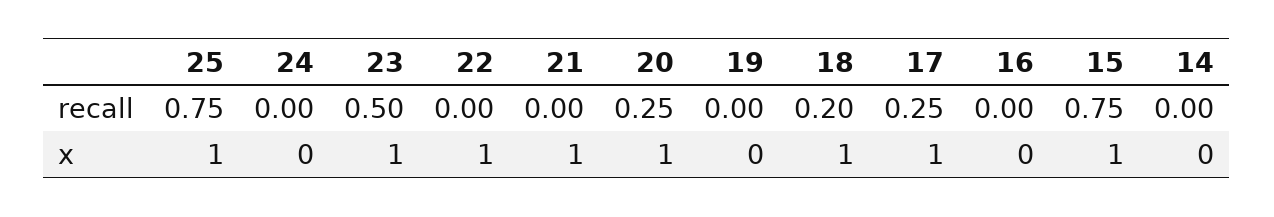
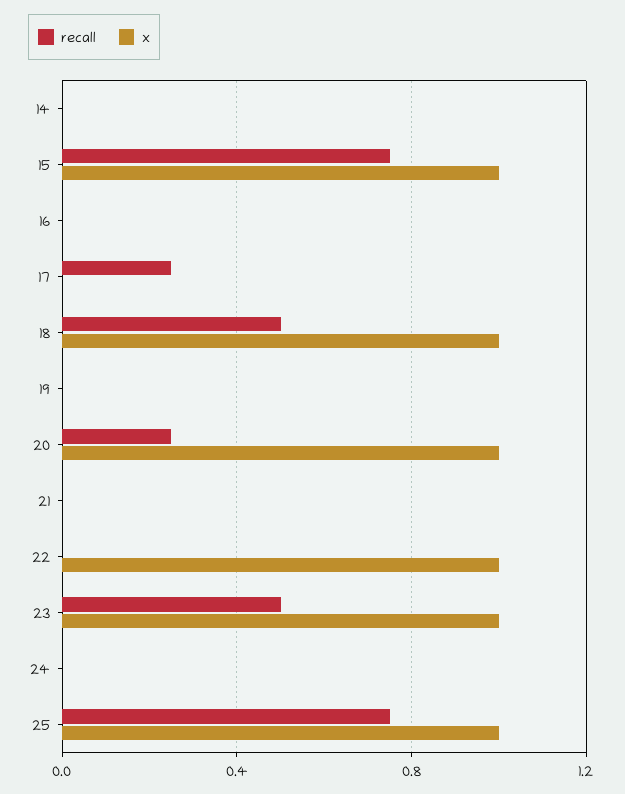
  {
    "recall": {
      "25": 0.75,
      "24": 0,
      "23": 0.5,
      "22": 0,
      "21": 0,
      "20": 0.25,
      "19": 0,
-     "18": 0.2,
+     "18": 0.5,
      "17": 0.25,
      "16": 0,
      "15": 0.75,
      "14": 0
    },
    "x": {
      "25": 1,
      "24": 0,
      "23": 1,
      "22": 1,
-     "21": 1,
+     "21": 0,
      "20": 1,
      "19": 0,
      "18": 1,
-     "17": 1,
+     "17": 0,
      "16": 0,
      "15": 1,
      "14": 0
    }
  }

